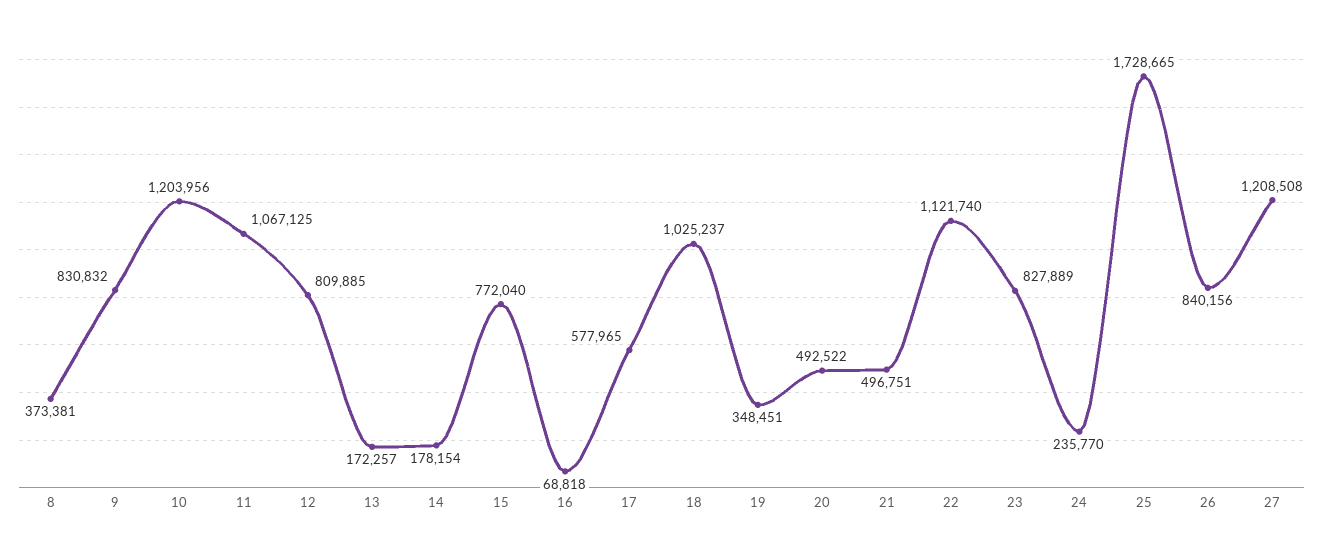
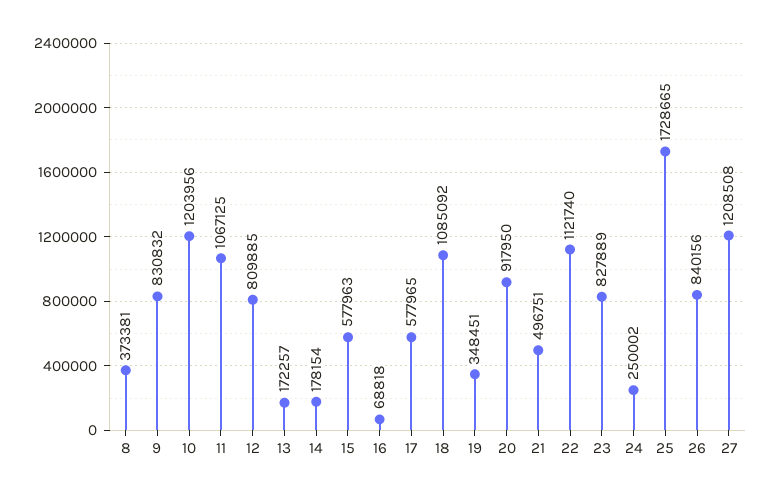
  {
    "8": 373381,
    "9": 830832,
    "10": 1203956,
    "11": 1067125,
    "12": 809885,
    "13": 172257,
    "14": 178154,
-   "15": 772040,
+   "15": 577963,
    "16": 68818,
    "17": 577965,
-   "18": 1025237,
+   "18": 1085092,
    "19": 348451,
-   "20": 492522,
+   "20": 917950,
    "21": 496751,
    "22": 1121740,
    "23": 827889,
-   "24": 235770,
+   "24": 250002,
    "25": 1728665,
    "26": 840156,
    "27": 1208508
  }

